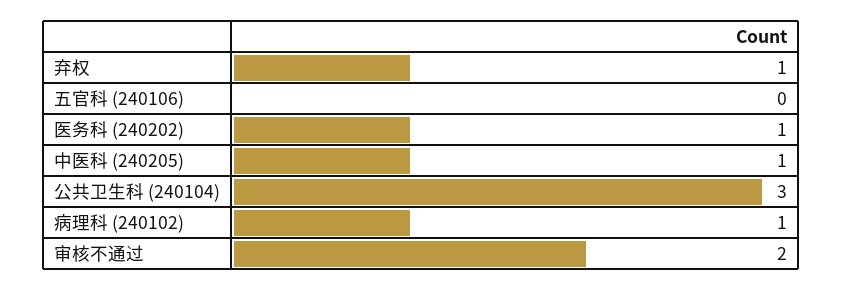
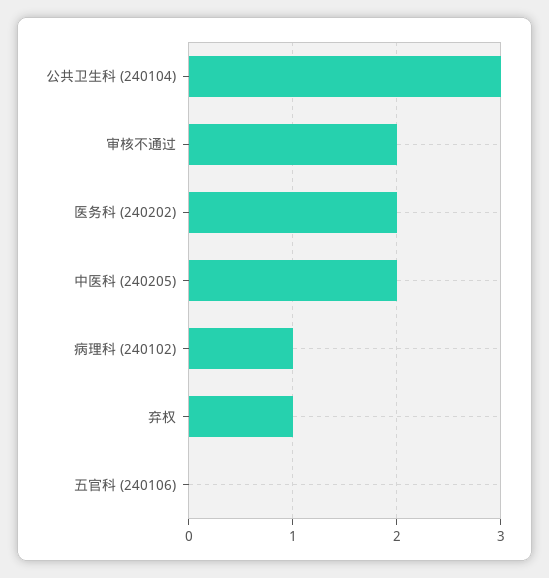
  {
    "弃权": 1,
    "五官科 (240106)": 0,
-   "医务科 (240202)": 1,
+   "医务科 (240202)": 2,
-   "中医科 (240205)": 1,
+   "中医科 (240205)": 2,
    "公共卫生科 (240104)": 3,
    "病理科 (240102)": 1,
    "审核不通过": 2
  }

